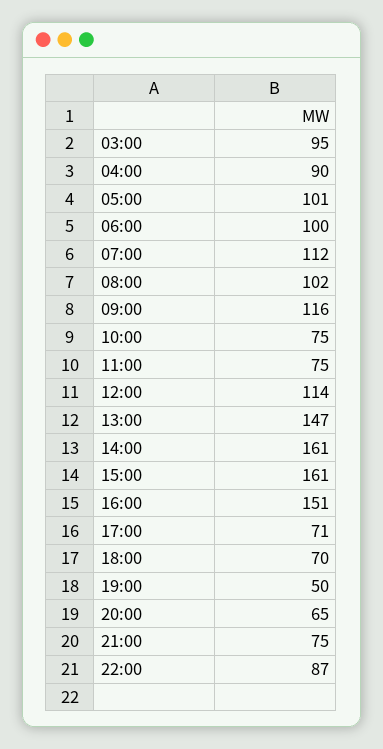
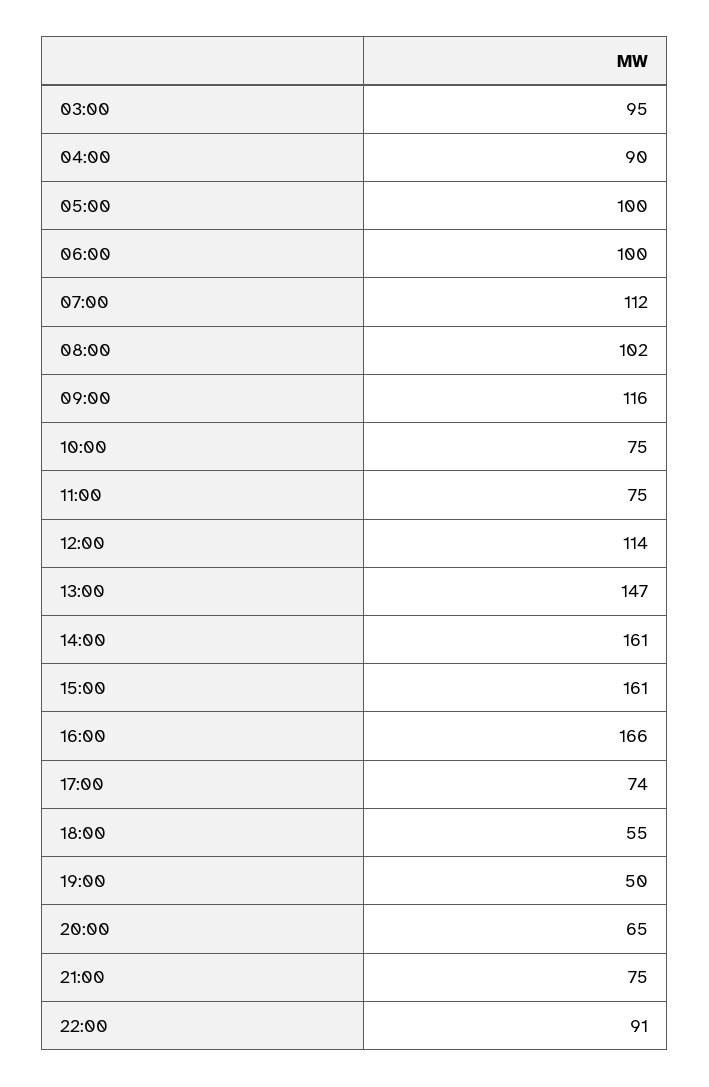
  {
    "03:00": 95,
    "04:00": 90,
-   "05:00": 101,
+   "05:00": 100,
    "06:00": 100,
    "07:00": 112,
    "08:00": 102,
    "09:00": 116,
    "10:00": 75,
    "11:00": 75,
    "12:00": 114,
    "13:00": 147,
    "14:00": 161,
    "15:00": 161,
-   "16:00": 151,
+   "16:00": 166,
-   "17:00": 71,
+   "17:00": 74,
-   "18:00": 70,
+   "18:00": 55,
    "19:00": 50,
    "20:00": 65,
    "21:00": 75,
-   "22:00": 87
+   "22:00": 91
  }

